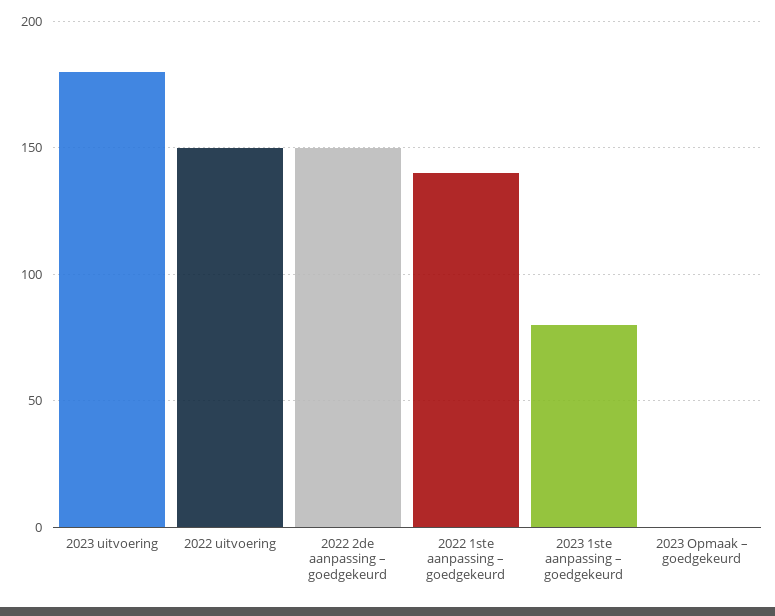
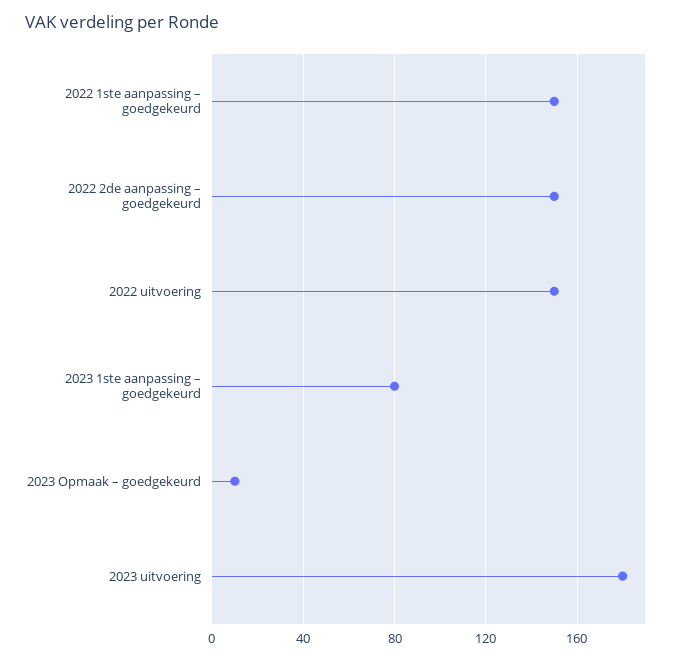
  {
    "2023 uitvoering": 180,
    "2022 uitvoering": 150,
    "2022 2de aanpassing – goedgekeurd": 150,
-   "2022 1ste aanpassing – goedgekeurd": 140,
+   "2022 1ste aanpassing – goedgekeurd": 150,
    "2023 1ste aanpassing – goedgekeurd": 80,
-   "2023 Opmaak – goedgekeurd": 0
+   "2023 Opmaak – goedgekeurd": 10
  }

